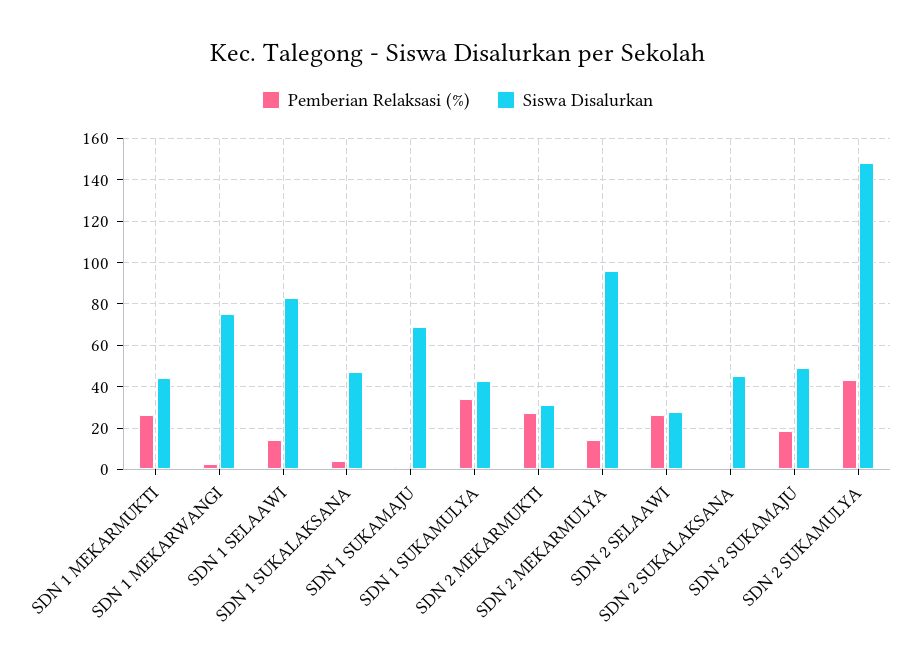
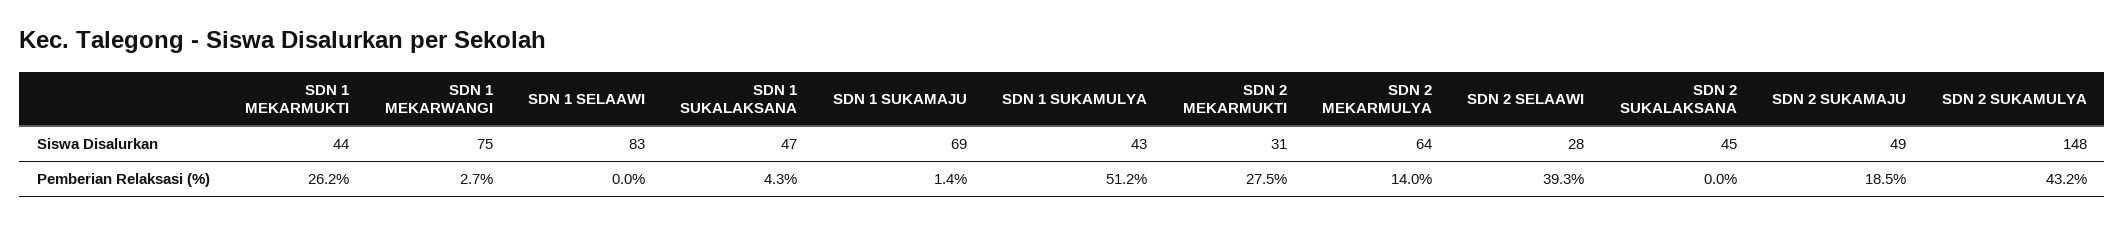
  {
    "Pemberian Relaksasi (%)": {
      "SDN 1 MEKARMUKTI": 26.2,
      "SDN 1 MEKARWANGI": 2.7,
-     "SDN 1 SELAAWI": 15,
+     "SDN 1 SELAAWI": 0,
      "SDN 1 SUKALAKSANA": 4.3,
      "SDN 1 SUKAMAJU": 1.4,
-     "SDN 1 SUKAMULYA": 35,
+     "SDN 1 SUKAMULYA": 51.2,
      "SDN 2 MEKARMUKTI": 27.5,
      "SDN 2 MEKARMULYA": 14,
-     "SDN 2 SELAAWI": 25,
+     "SDN 2 SELAAWI": 39.3,
      "SDN 2 SUKALAKSANA": 0,
      "SDN 2 SUKAMAJU": 18.5,
      "SDN 2 SUKAMULYA": 43.2
    },
    "Siswa Disalurkan": {
      "SDN 1 MEKARMUKTI": 44,
      "SDN 1 MEKARWANGI": 75,
      "SDN 1 SELAAWI": 83,
      "SDN 1 SUKALAKSANA": 47,
      "SDN 1 SUKAMAJU": 69,
      "SDN 1 SUKAMULYA": 43,
      "SDN 2 MEKARMUKTI": 31,
-     "SDN 2 MEKARMULYA": 95,
+     "SDN 2 MEKARMULYA": 64,
      "SDN 2 SELAAWI": 28,
      "SDN 2 SUKALAKSANA": 45,
      "SDN 2 SUKAMAJU": 49,
      "SDN 2 SUKAMULYA": 148
    }
  }

